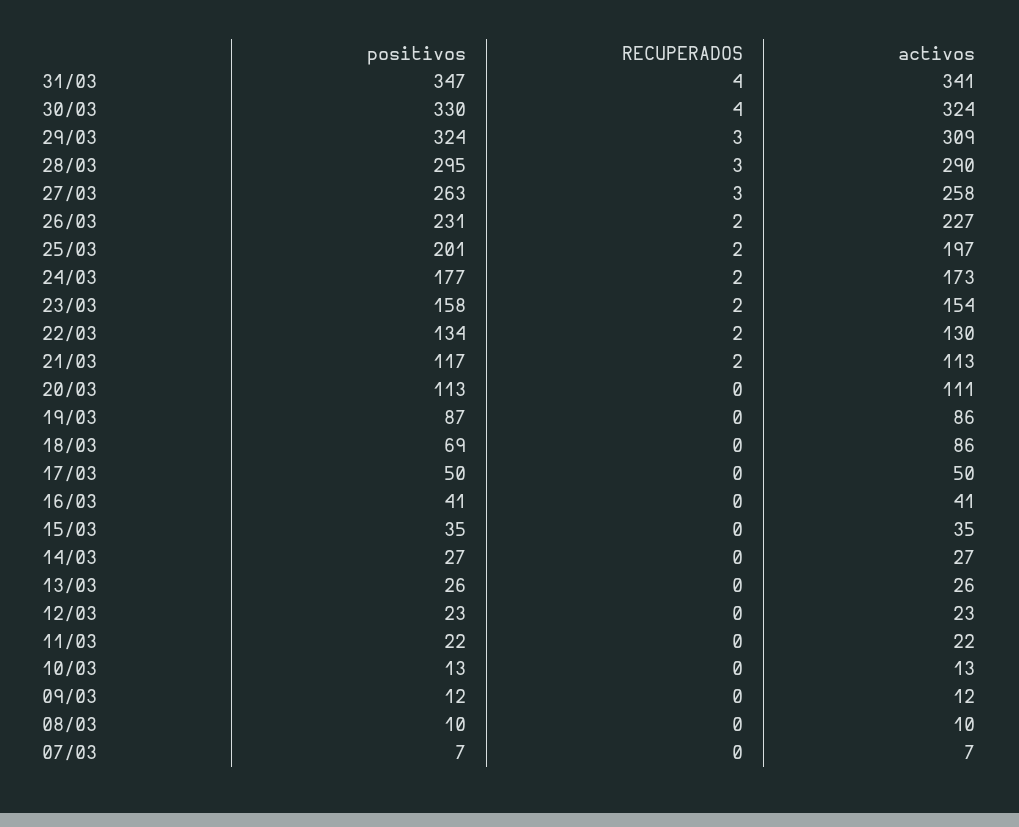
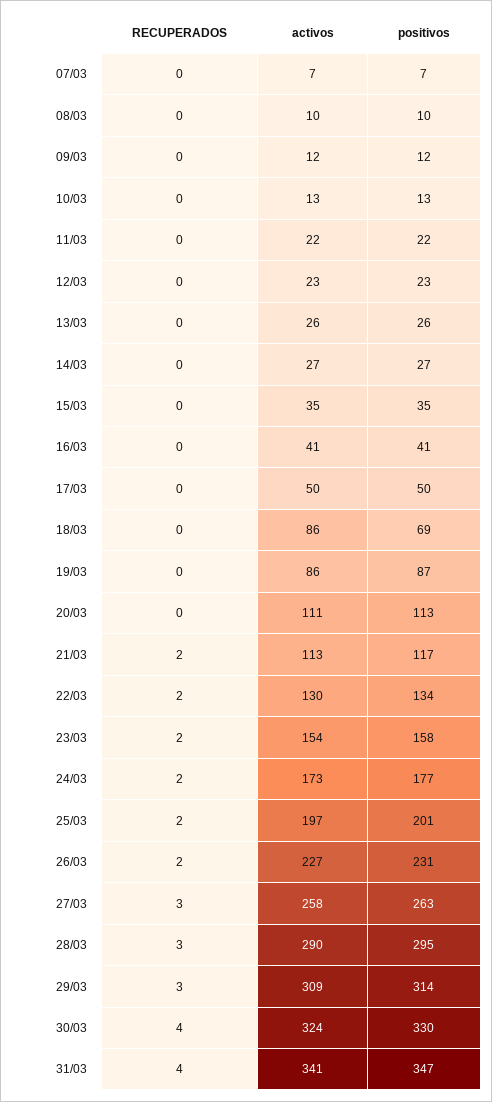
  {
    "positivos": {
      "31/03": 347,
      "30/03": 330,
-     "29/03": 324,
+     "29/03": 314,
      "28/03": 295,
      "27/03": 263,
      "26/03": 231,
      "25/03": 201,
      "24/03": 177,
      "23/03": 158,
      "22/03": 134,
      "21/03": 117,
      "20/03": 113,
      "19/03": 87,
      "18/03": 69,
      "17/03": 50,
      "16/03": 41,
      "15/03": 35,
      "14/03": 27,
      "13/03": 26,
      "12/03": 23,
      "11/03": 22,
      "10/03": 13,
      "09/03": 12,
      "08/03": 10,
      "07/03": 7
    },
    "RECUPERADOS": {
      "31/03": 4,
      "30/03": 4,
      "29/03": 3,
      "28/03": 3,
      "27/03": 3,
      "26/03": 2,
      "25/03": 2,
      "24/03": 2,
      "23/03": 2,
      "22/03": 2,
      "21/03": 2,
      "20/03": 0,
      "19/03": 0,
      "18/03": 0,
      "17/03": 0,
      "16/03": 0,
      "15/03": 0,
      "14/03": 0,
      "13/03": 0,
      "12/03": 0,
      "11/03": 0,
      "10/03": 0,
      "09/03": 0,
      "08/03": 0,
      "07/03": 0
    },
    "activos": {
      "31/03": 341,
      "30/03": 324,
      "29/03": 309,
      "28/03": 290,
      "27/03": 258,
      "26/03": 227,
      "25/03": 197,
      "24/03": 173,
      "23/03": 154,
      "22/03": 130,
      "21/03": 113,
      "20/03": 111,
      "19/03": 86,
      "18/03": 86,
      "17/03": 50,
      "16/03": 41,
      "15/03": 35,
      "14/03": 27,
      "13/03": 26,
      "12/03": 23,
      "11/03": 22,
      "10/03": 13,
      "09/03": 12,
      "08/03": 10,
      "07/03": 7
    }
  }

